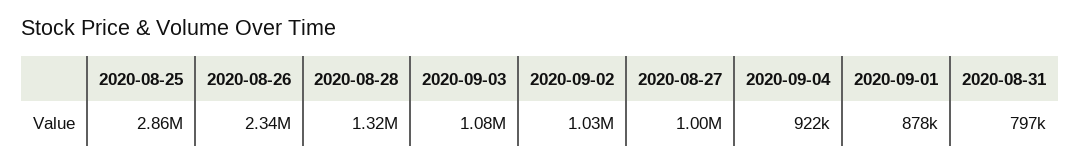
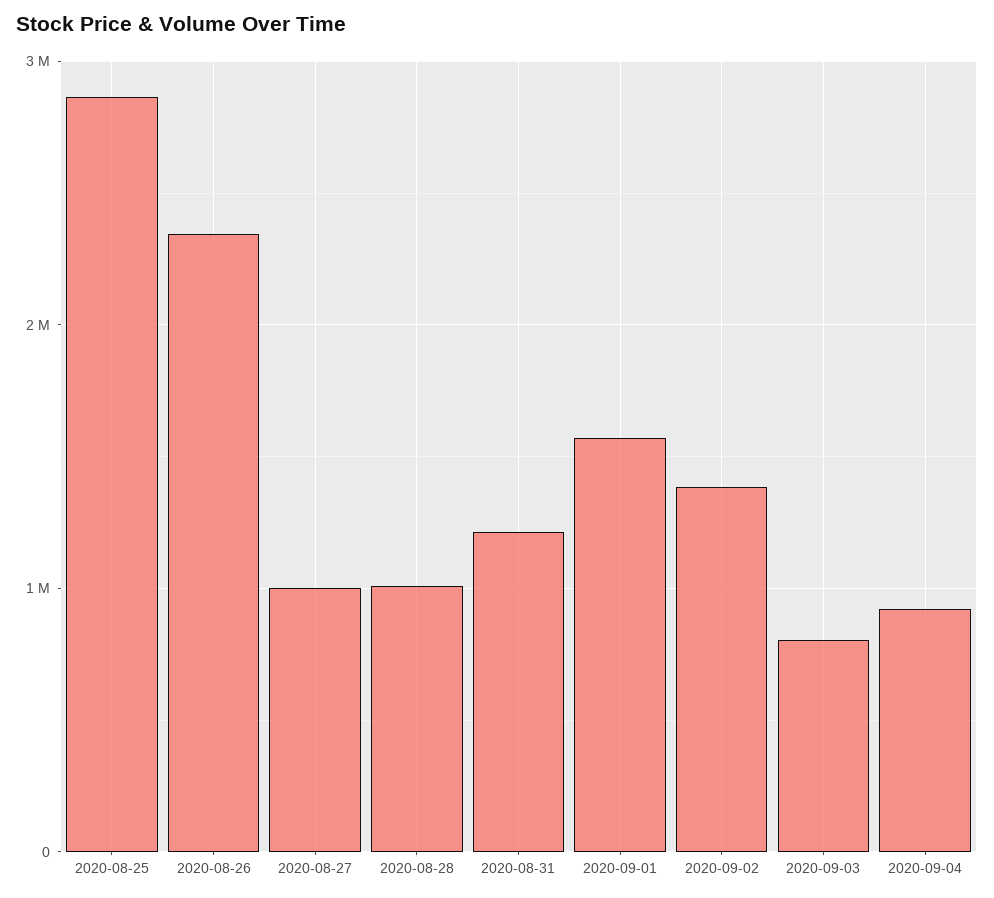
  {
    "2020-08-25": 2860000,
    "2020-08-26": 2340000,
-   "2020-08-28": 1320000,
+   "2020-08-28": 1000000,
-   "2020-09-03": 1080000,
+   "2020-09-03": 800000,
-   "2020-09-02": 1030000,
+   "2020-09-02": 1400000,
    "2020-08-27": 1000000,
    "2020-09-04": 922000,
-   "2020-09-01": 878000,
+   "2020-09-01": 1600000,
-   "2020-08-31": 797000
+   "2020-08-31": 1200000
  }

